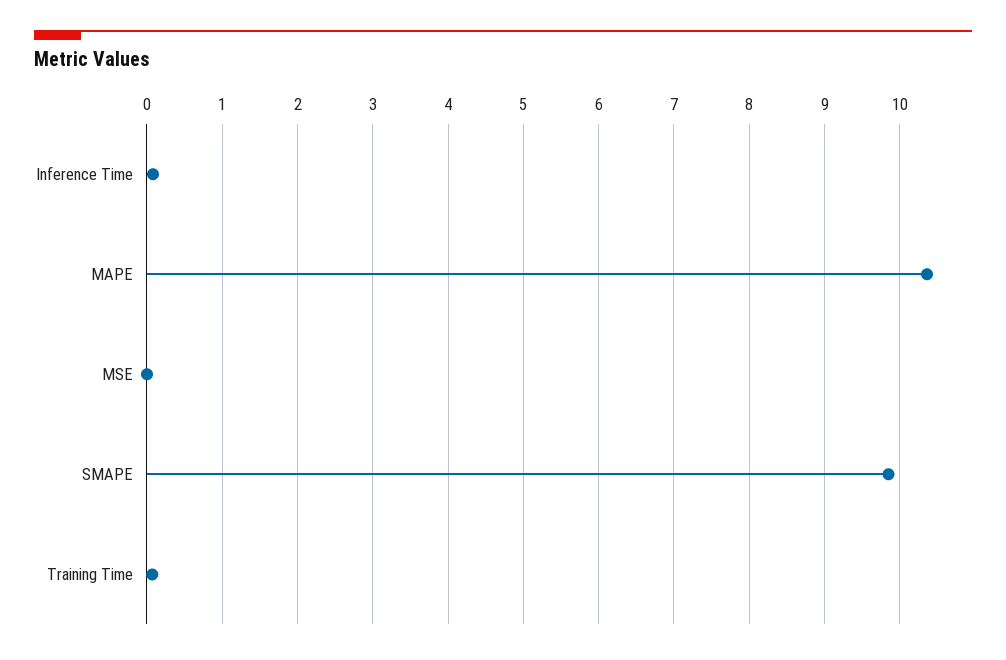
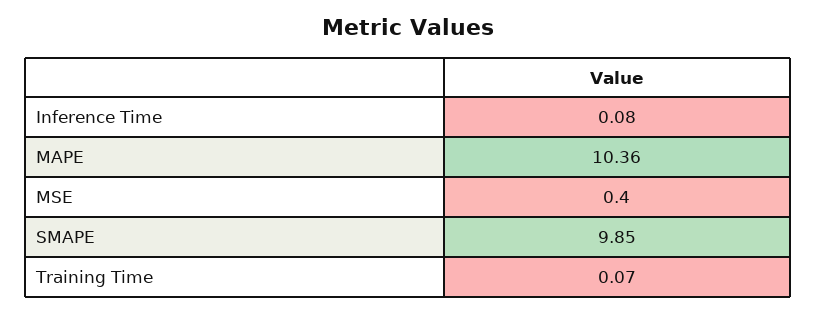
  {
    "Inference Time": 0.08,
    "MAPE": 10.36,
-   "MSE": 0,
+   "MSE": 0.4,
    "SMAPE": 9.85,
    "Training Time": 0.07
  }

